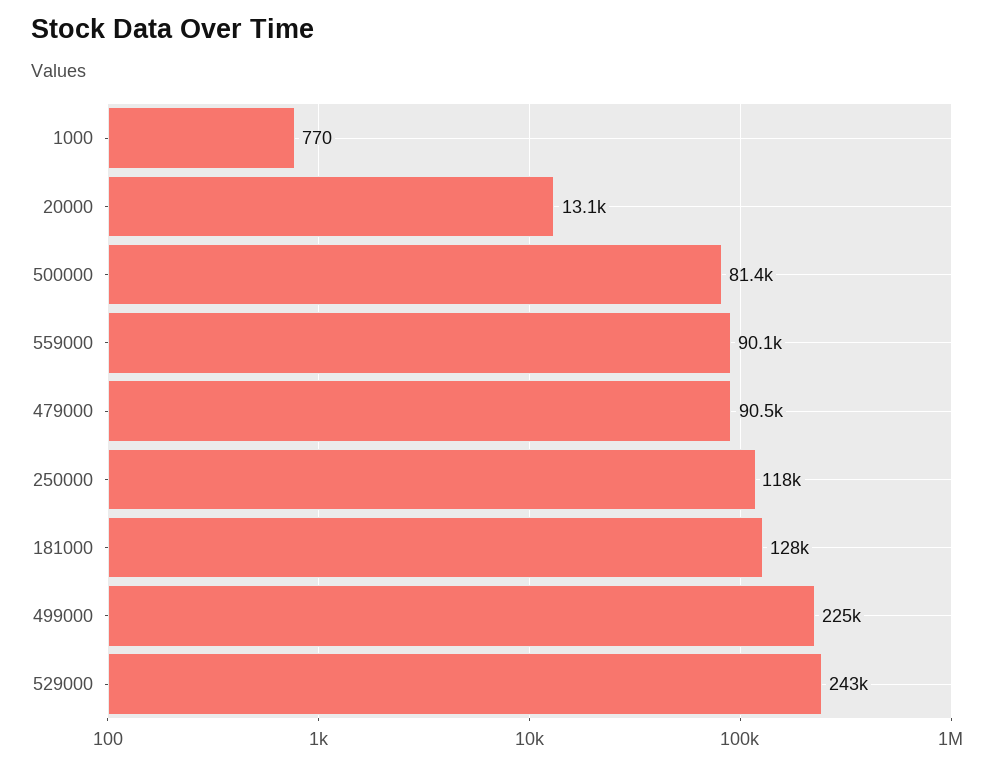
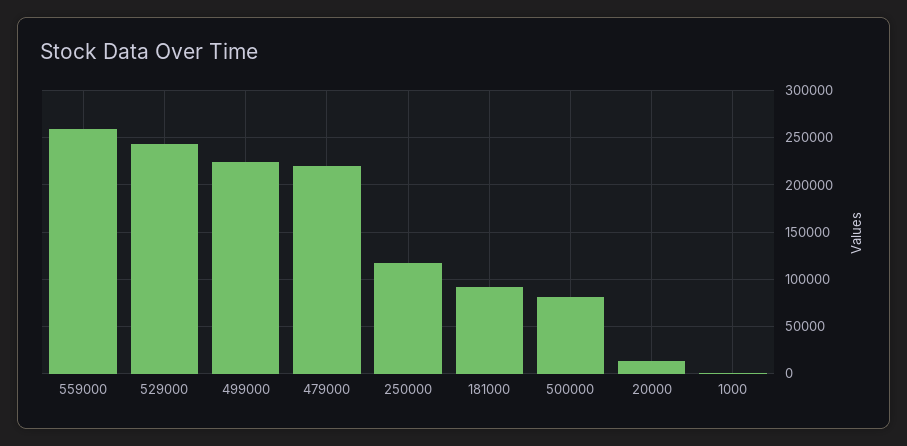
  {
    "1000": 770,
    "20000": 13100,
    "500000": 81400,
-   "559000": 90100,
+   "559000": 260000,
-   "479000": 90500,
+   "479000": 220000,
    "250000": 118000,
-   "181000": 128000,
+   "181000": 90000,
    "499000": 225000,
    "529000": 243000
  }

